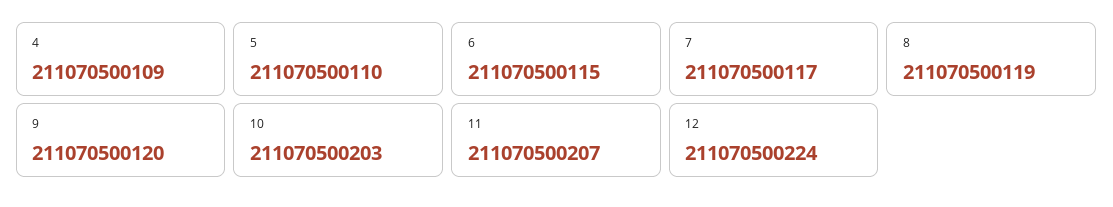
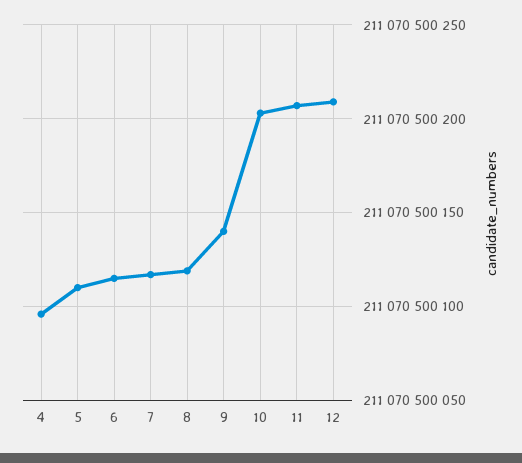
  {
-   "4": 211070500109,
+   "4": 211070500095,
    "5": 211070500110,
    "6": 211070500115,
    "7": 211070500117,
    "8": 211070500119,
-   "9": 211070500120,
+   "9": 211070500140,
    "10": 211070500203,
    "11": 211070500207,
-   "12": 211070500224
+   "12": 211070500210
  }

